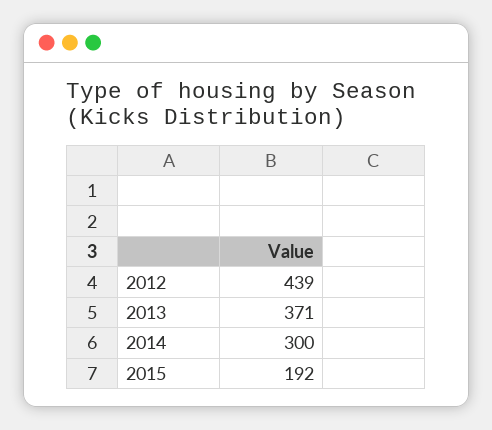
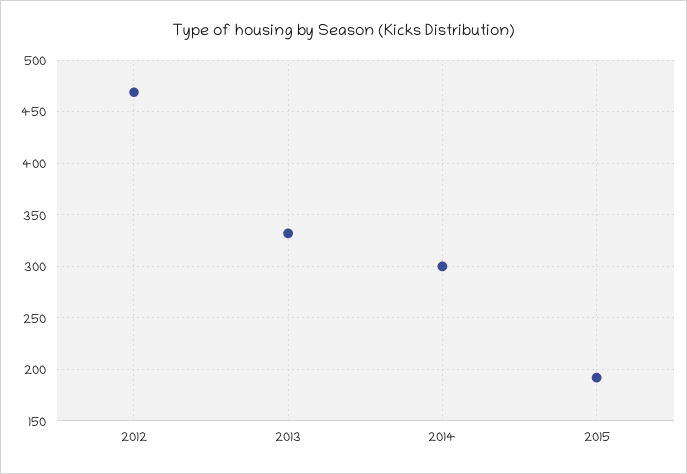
  {
-   "2012": 439,
+   "2012": 470,
-   "2013": 371,
+   "2013": 330,
    "2014": 300,
    "2015": 192
  }

